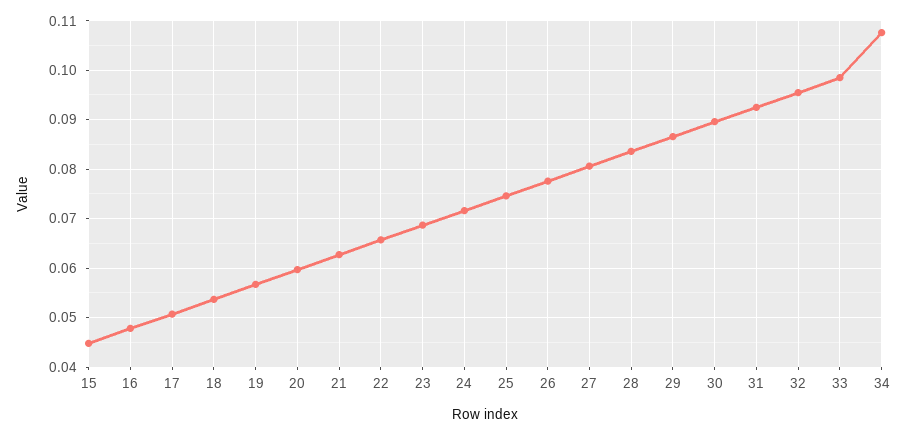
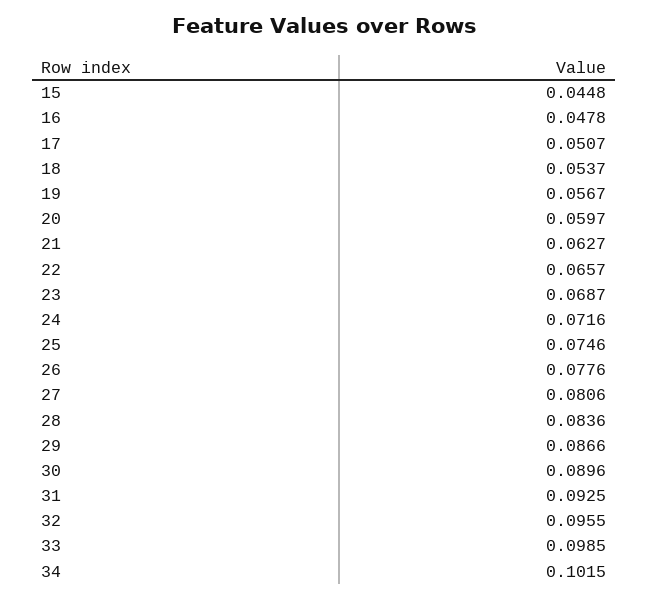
  {
    "15": 0.0448,
    "16": 0.0478,
    "17": 0.0507,
    "18": 0.0537,
    "19": 0.0567,
    "20": 0.0597,
    "21": 0.0627,
    "22": 0.0657,
    "23": 0.0687,
    "24": 0.0716,
    "25": 0.0746,
    "26": 0.0776,
    "27": 0.0806,
    "28": 0.0836,
    "29": 0.0866,
    "30": 0.0896,
    "31": 0.0925,
    "32": 0.0955,
    "33": 0.0985,
-   "34": 0.108
+   "34": 0.1015
  }

